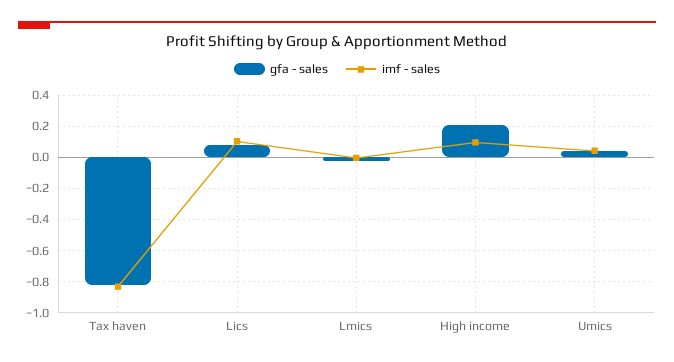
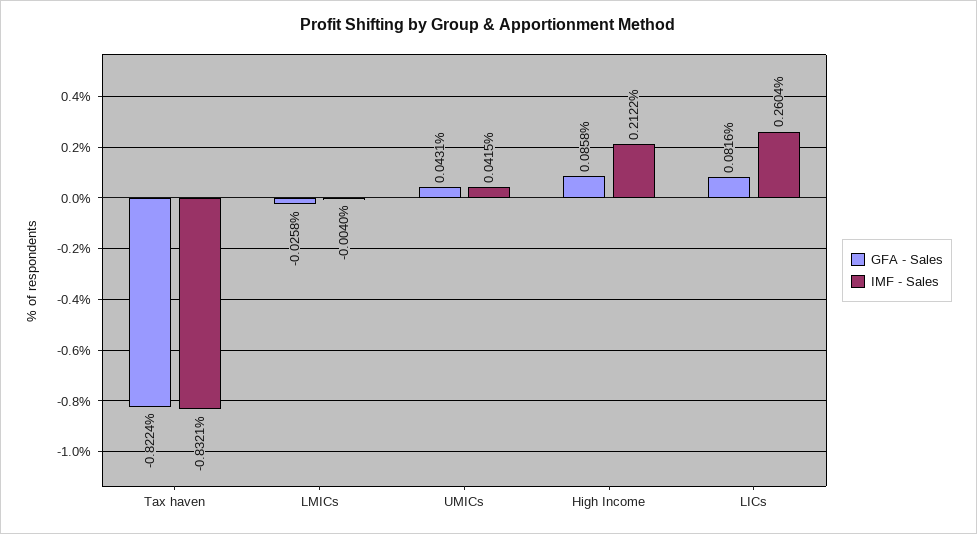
  {
    "gfa - sales": {
      "Tax haven": -0.8224,
      "Lics": 0.0816,
      "Lmics": -0.0258,
-     "High income": 0.2,
+     "High income": 0.0858,
      "Umics": 0.0431
    },
    "imf - sales": {
      "Tax haven": -0.8321,
-     "Lics": 0.1,
+     "Lics": 0.2604,
      "Lmics": -0.004,
-     "High income": 0.1,
+     "High income": 0.2122,
      "Umics": 0.0415
    }
  }

